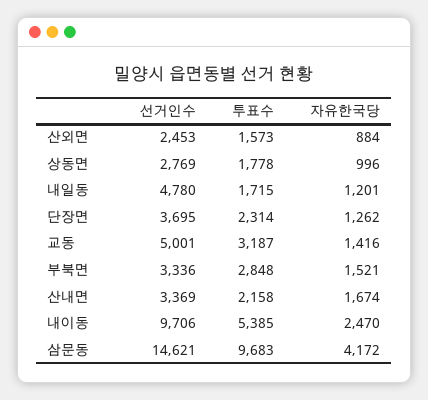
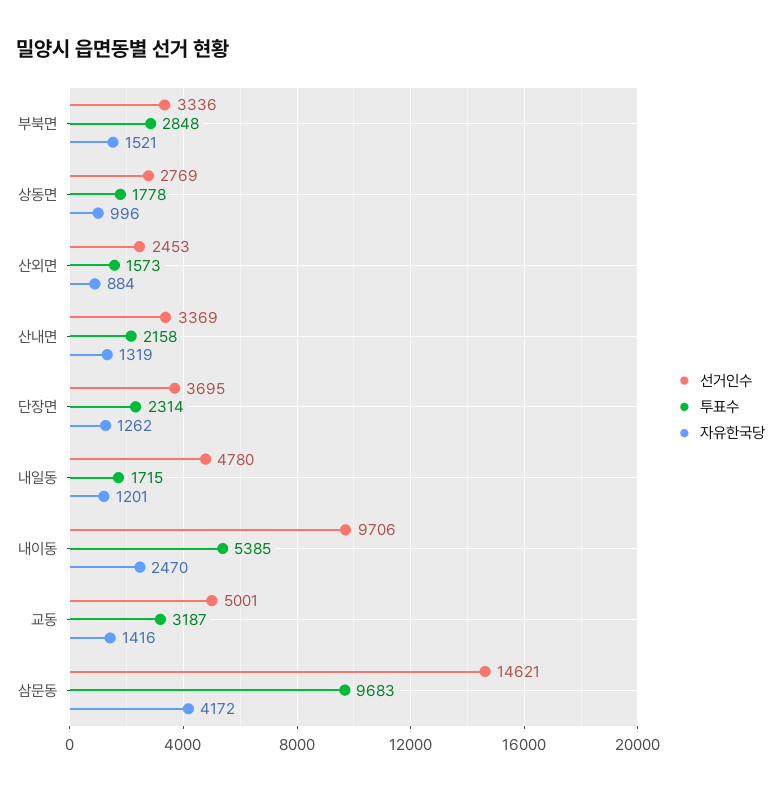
  {
    "선거인수": {
      "산외면": 2453,
      "상동면": 2769,
      "내일동": 4780,
      "단장면": 3695,
      "교동": 5001,
      "부북면": 3336,
      "산내면": 3369,
      "내이동": 9706,
      "삼문동": 14621
    },
    "투표수": {
      "산외면": 1573,
      "상동면": 1778,
      "내일동": 1715,
      "단장면": 2314,
      "교동": 3187,
      "부북면": 2848,
      "산내면": 2158,
      "내이동": 5385,
      "삼문동": 9683
    },
    "자유한국당": {
      "산외면": 884,
      "상동면": 996,
      "내일동": 1201,
      "단장면": 1262,
      "교동": 1416,
      "부북면": 1521,
-     "산내면": 1674,
+     "산내면": 1319,
      "내이동": 2470,
      "삼문동": 4172
    }
  }

